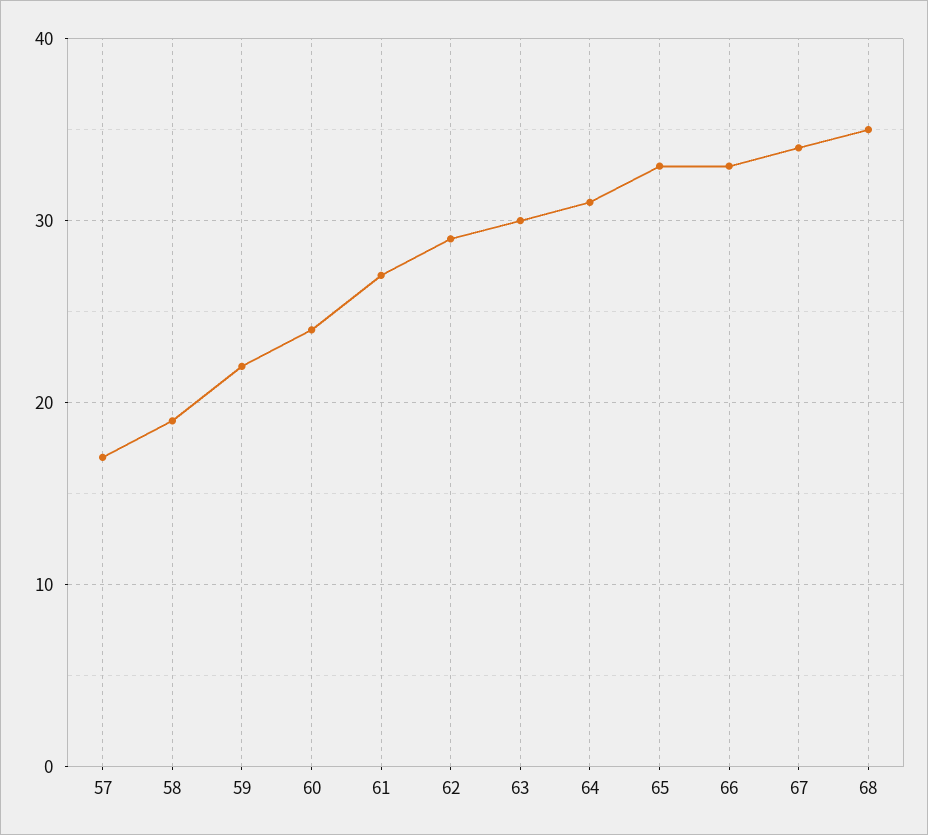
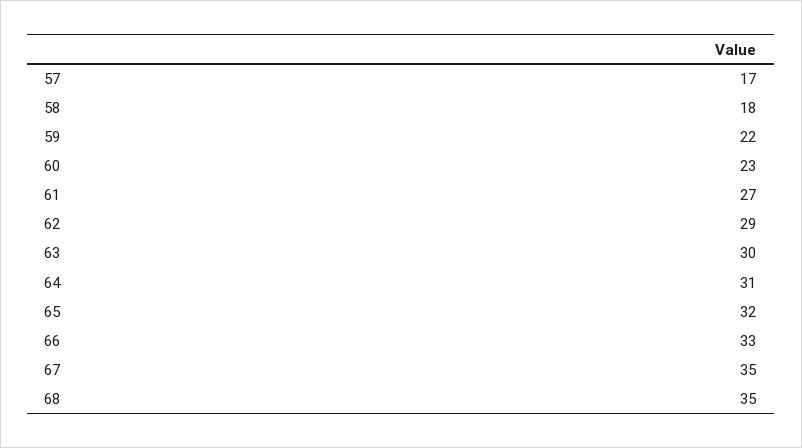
  {
    "57": 17,
-   "58": 19,
+   "58": 18,
    "59": 22,
-   "60": 24,
+   "60": 23,
    "61": 27,
    "62": 29,
    "63": 30,
    "64": 31,
-   "65": 33,
+   "65": 32,
    "66": 33,
-   "67": 34,
+   "67": 35,
    "68": 35
  }

